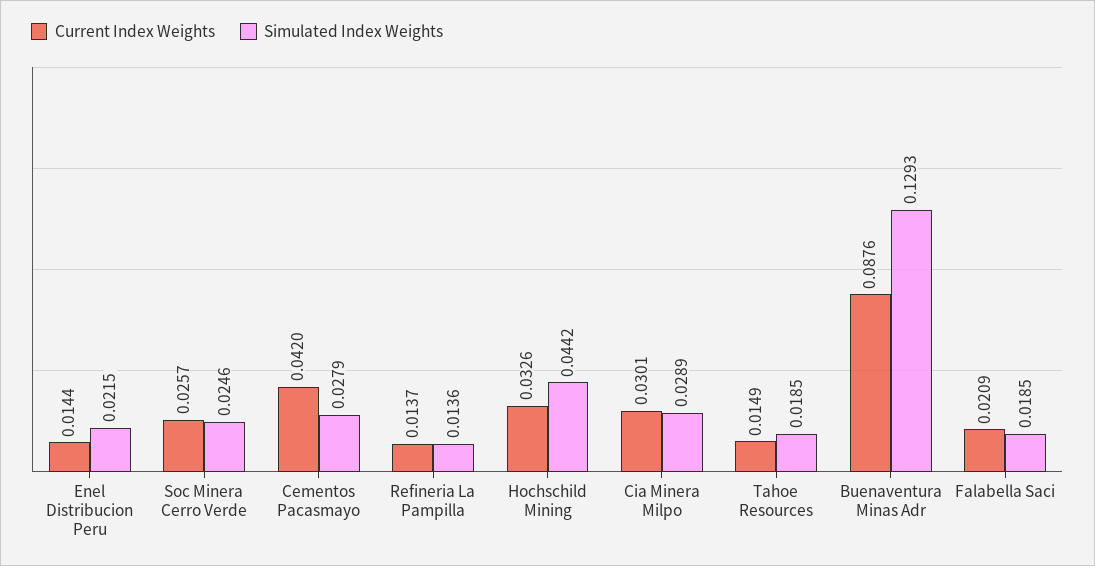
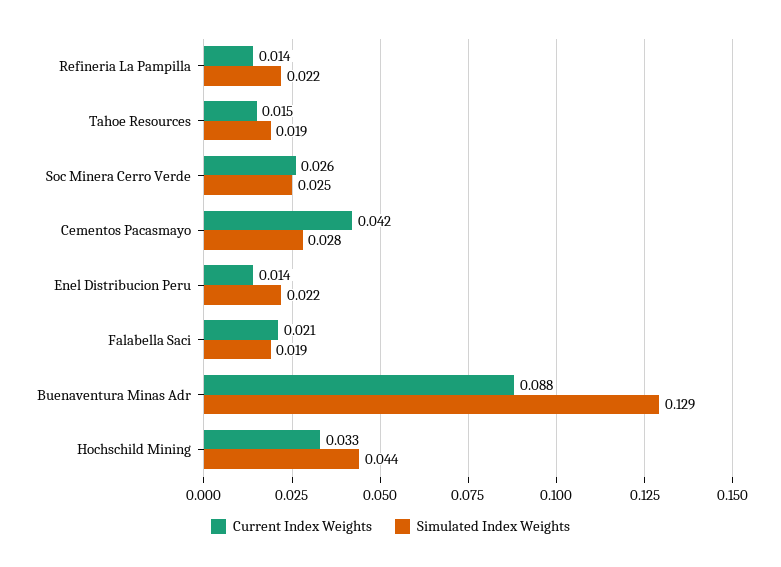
  {
    "Current Index Weights": {
      "Enel Distribucion Peru": 0.0144,
      "Soc Minera Cerro Verde": 0.0257,
      "Cementos Pacasmayo": 0.042,
      "Refineria La Pampilla": 0.0137,
      "Hochschild Mining": 0.0326,
-     "Cia Minera Milpo": 0.0301,
      "Tahoe Resources": 0.0149,
      "Buenaventura Minas Adr": 0.0876,
      "Falabella Saci": 0.0209
    },
    "Simulated Index Weights": {
      "Enel Distribucion Peru": 0.0215,
      "Soc Minera Cerro Verde": 0.0246,
      "Cementos Pacasmayo": 0.0279,
-     "Refineria La Pampilla": 0.0136,
+     "Refineria La Pampilla": 0.022,
      "Hochschild Mining": 0.0442,
-     "Cia Minera Milpo": 0.0289,
      "Tahoe Resources": 0.0185,
      "Buenaventura Minas Adr": 0.1293,
      "Falabella Saci": 0.0185
    }
  }

